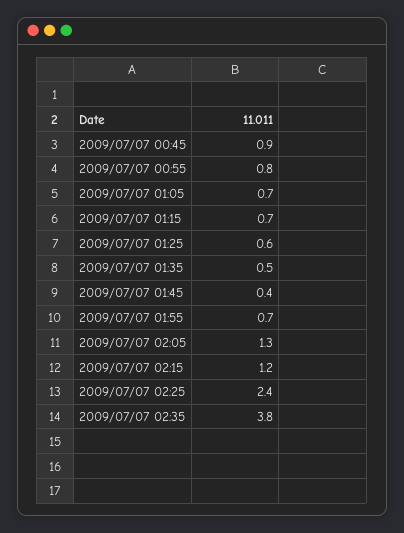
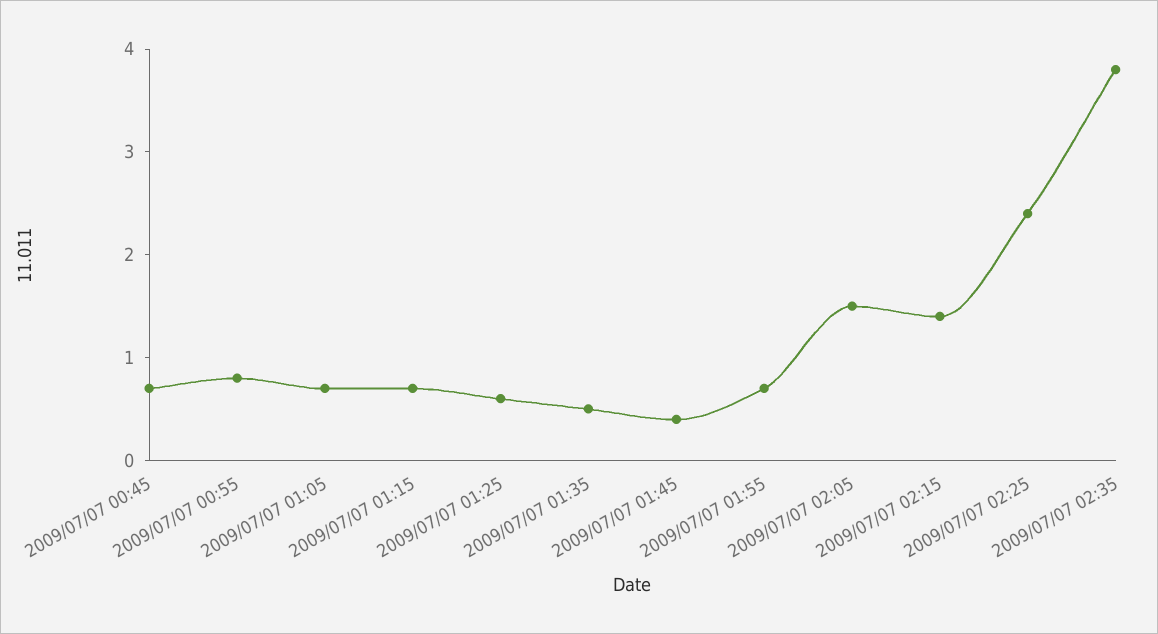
  {
-   "2009/07/07 00:45": 0.9,
+   "2009/07/07 00:45": 0.7,
    "2009/07/07 00:55": 0.8,
    "2009/07/07 01:05": 0.7,
    "2009/07/07 01:15": 0.7,
    "2009/07/07 01:25": 0.6,
    "2009/07/07 01:35": 0.5,
    "2009/07/07 01:45": 0.4,
    "2009/07/07 01:55": 0.7,
-   "2009/07/07 02:05": 1.3,
+   "2009/07/07 02:05": 1.5,
-   "2009/07/07 02:15": 1.2,
+   "2009/07/07 02:15": 1.4,
    "2009/07/07 02:25": 2.4,
    "2009/07/07 02:35": 3.8
  }

